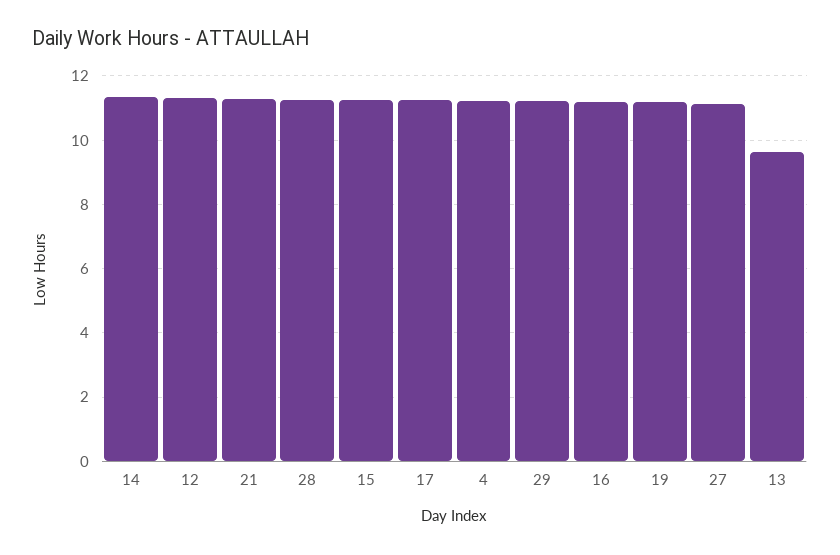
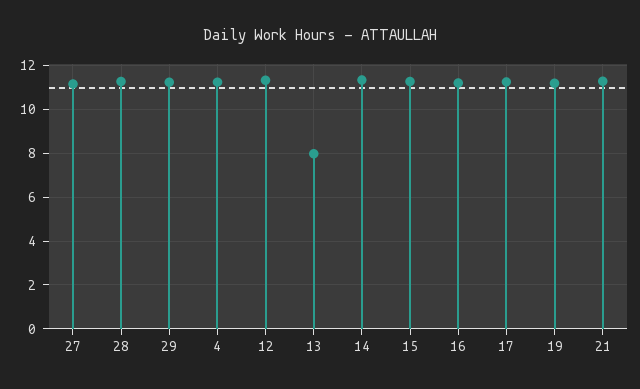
  {
    "14": 11.4,
    "12": 11.4,
    "21": 11.2,
    "28": 11.2,
    "15": 11.2,
    "17": 11.2,
    "4": 11.2,
    "29": 11.2,
    "16": 11.2,
    "19": 11.2,
    "27": 11.2,
-   "13": 9.6
+   "13": 8
  }

